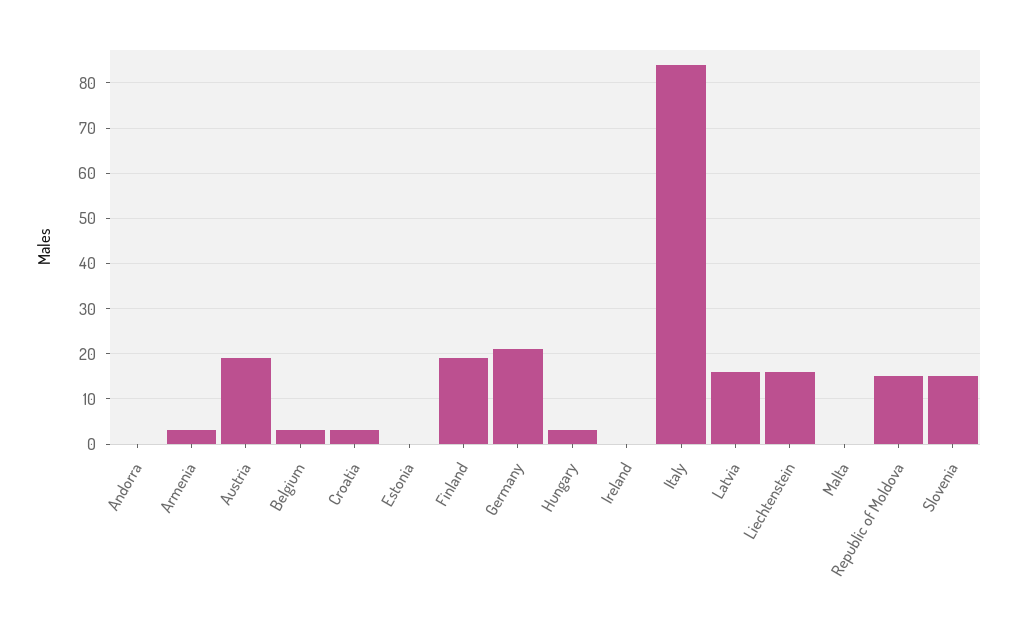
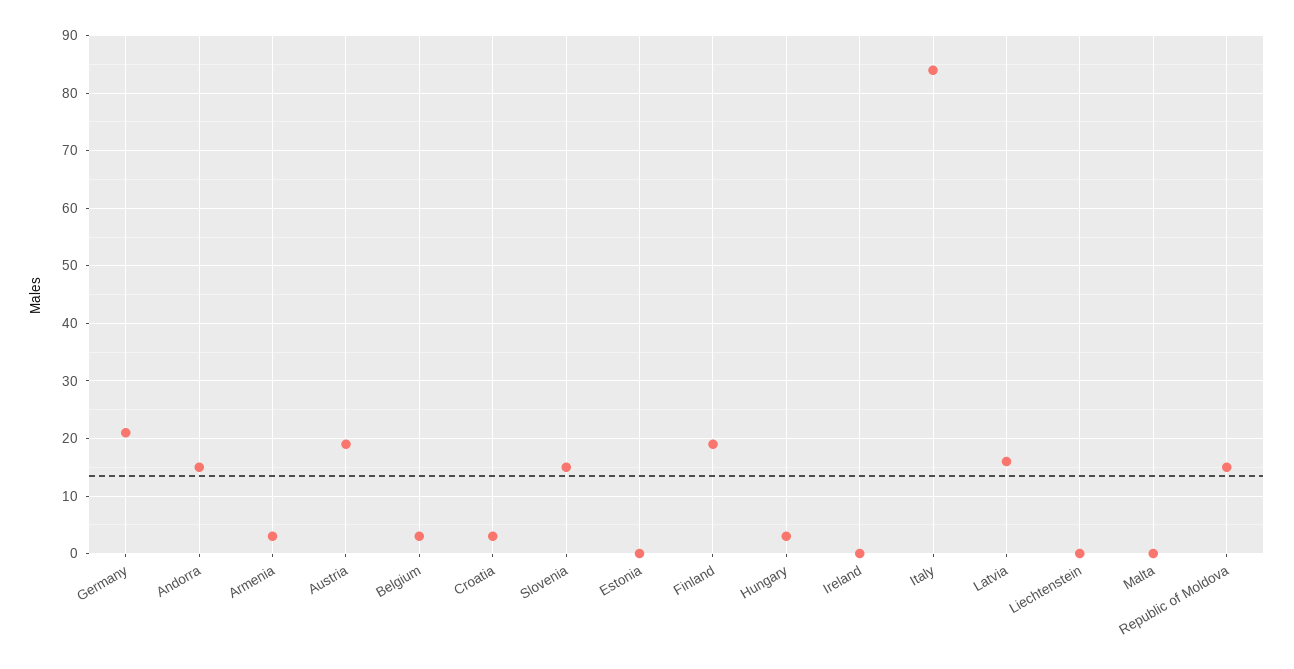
  {
-   "Andorra": 0,
+   "Andorra": 15,
    "Armenia": 5,
    "Austria": 20,
    "Belgium": 5,
    "Croatia": 5,
    "Estonia": 0,
    "Finland": 20,
    "Germany": 20,
    "Hungary": 5,
    "Ireland": 0,
    "Italy": 85,
    "Latvia": 15,
-   "Liechtenstein": 15,
+   "Liechtenstein": 0,
    "Malta": 0,
    "Republic of Moldova": 15,
    "Slovenia": 15
  }

